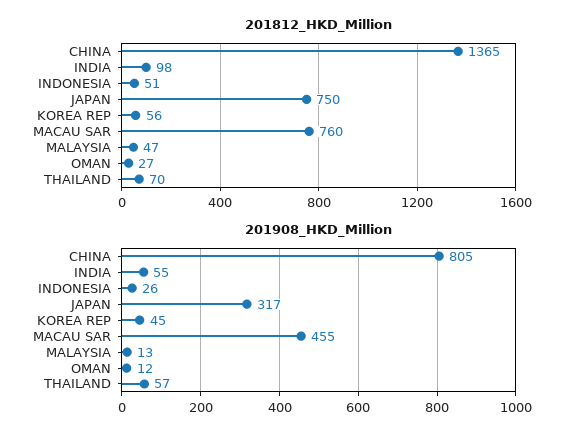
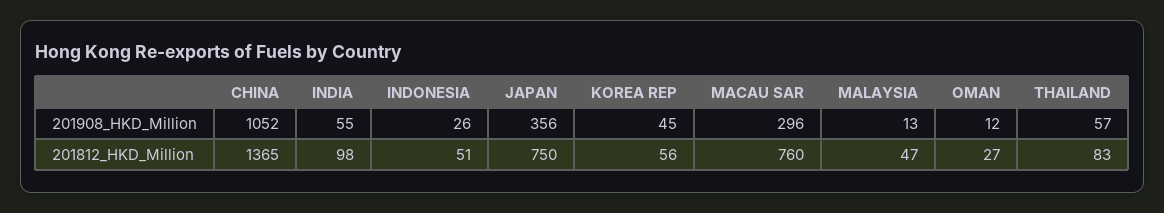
  {
    "201812_HKD_Million": {
      "CHINA": 1365,
      "INDIA": 98,
      "INDONESIA": 51,
      "JAPAN": 750,
      "KOREA REP": 56,
      "MACAU SAR": 760,
      "MALAYSIA": 47,
      "OMAN": 27,
-     "THAILAND": 70
+     "THAILAND": 83
    },
    "201908_HKD_Million": {
-     "CHINA": 805,
+     "CHINA": 1052,
      "INDIA": 55,
      "INDONESIA": 26,
-     "JAPAN": 317,
+     "JAPAN": 356,
      "KOREA REP": 45,
-     "MACAU SAR": 455,
+     "MACAU SAR": 296,
      "MALAYSIA": 13,
      "OMAN": 12,
      "THAILAND": 57
    }
  }

